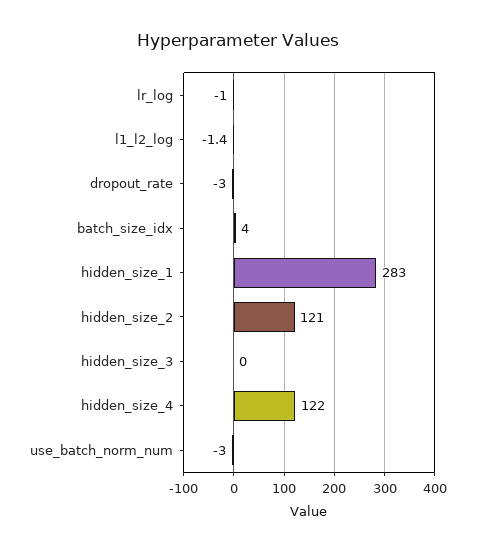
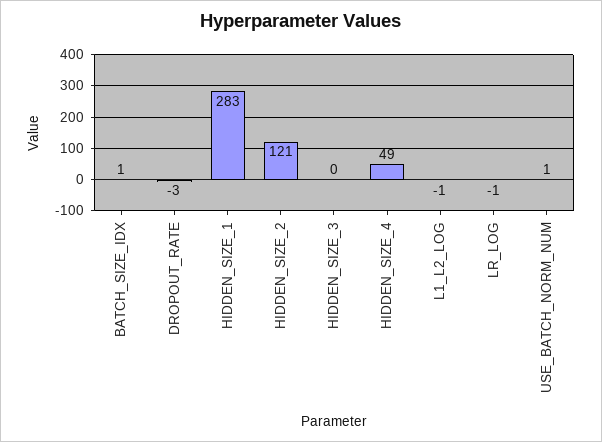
  {
    "lr_log": -1,
    "l1_l2_log": -1.4,
    "dropout_rate": -3,
-   "batch_size_idx": 4,
+   "batch_size_idx": 1,
    "hidden_size_1": 283,
    "hidden_size_2": 121,
    "hidden_size_3": 0,
-   "hidden_size_4": 122,
+   "hidden_size_4": 49,
-   "use_batch_norm_num": -3
+   "use_batch_norm_num": 1
  }

